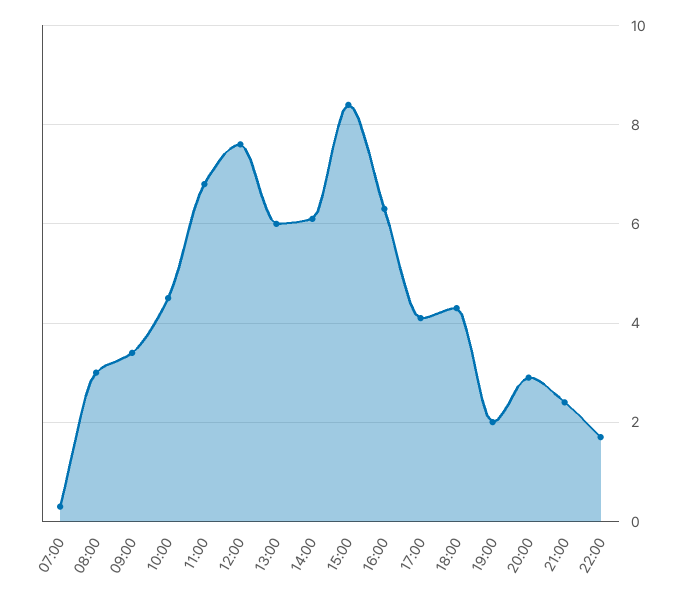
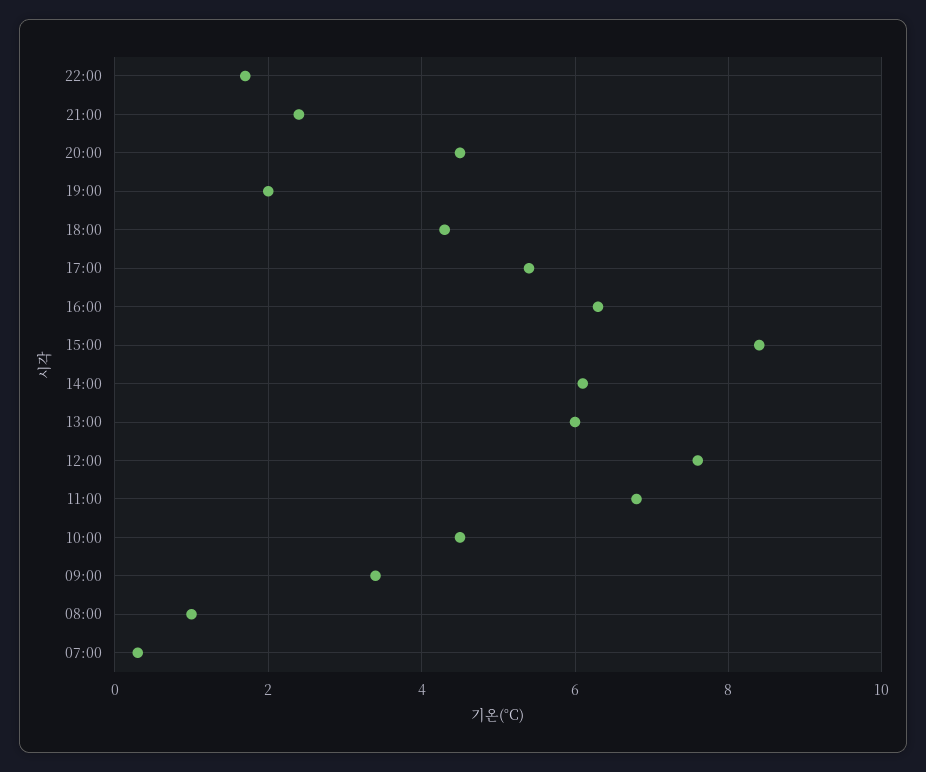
  {
    "07:00": 0.5,
-   "08:00": 3,
+   "08:00": 1,
    "09:00": 3.5,
    "10:00": 4.5,
    "11:00": 7,
    "12:00": 7.5,
    "13:00": 6,
    "14:00": 6,
    "15:00": 8.5,
    "16:00": 6.5,
-   "17:00": 4,
+   "17:00": 5.5,
    "18:00": 4.5,
    "19:00": 2,
-   "20:00": 3,
+   "20:00": 4.5,
    "21:00": 2.5,
    "22:00": 1.5
  }

